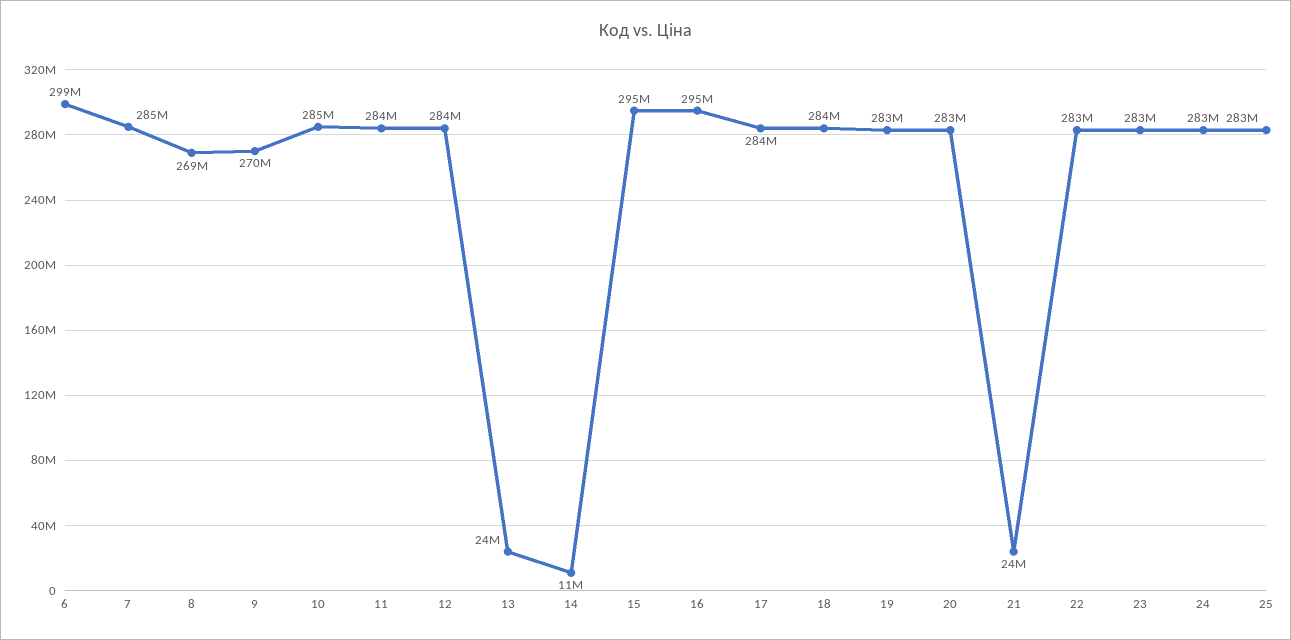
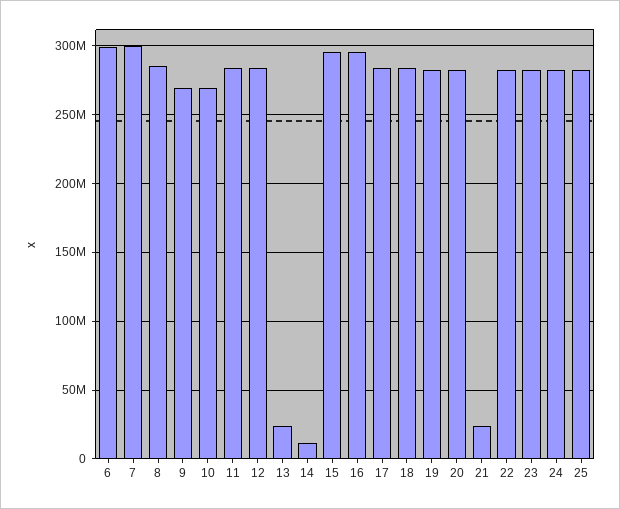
  {
    "6": 299000000,
-   "7": 285000000,
+   "7": 300000000,
-   "8": 269000000,
+   "8": 285000000,
    "9": 270000000,
-   "10": 285000000,
+   "10": 270000000,
    "11": 284000000,
    "12": 284000000,
    "13": 24000000,
    "14": 11000000,
    "15": 295000000,
    "16": 295000000,
    "17": 284000000,
    "18": 284000000,
    "19": 283000000,
    "20": 283000000,
    "21": 24000000,
    "22": 283000000,
    "23": 283000000,
    "24": 283000000,
    "25": 283000000
  }

